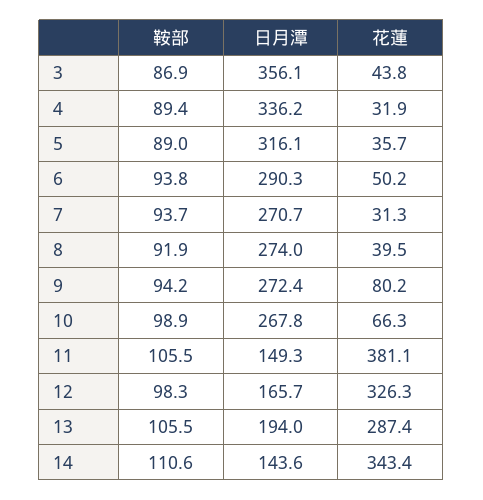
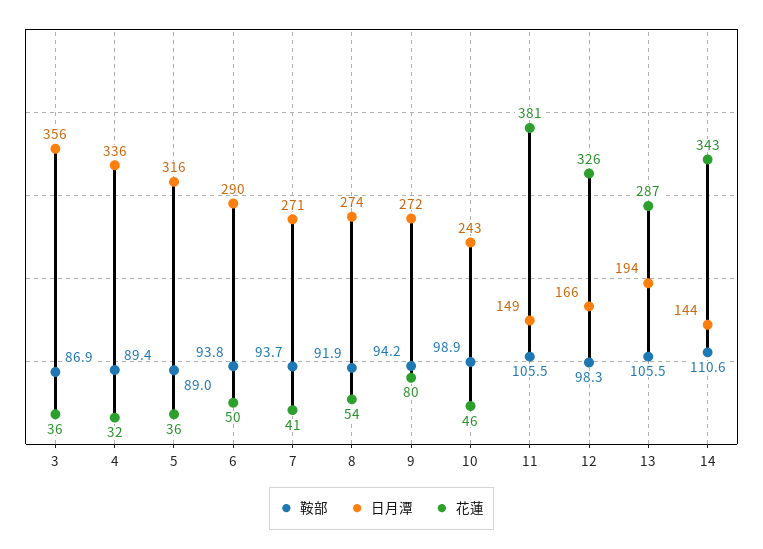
  {
    "鞍部": {
      "3": 86.9,
      "4": 89.4,
      "5": 89,
      "6": 93.8,
      "7": 93.7,
      "8": 91.9,
      "9": 94.2,
      "10": 98.9,
      "11": 105.5,
      "12": 98.3,
      "13": 105.5,
      "14": 110.6
    },
    "日月潭": {
      "3": 356.1,
      "4": 336.2,
      "5": 316.1,
      "6": 290.3,
      "7": 270.7,
      "8": 274,
      "9": 272.4,
-     "10": 267.8,
+     "10": 243,
      "11": 149.3,
      "12": 165.7,
      "13": 194,
      "14": 143.6
    },
    "花蓮": {
-     "3": 43.8,
+     "3": 36,
      "4": 31.9,
      "5": 35.7,
      "6": 50.2,
-     "7": 31.3,
+     "7": 41,
-     "8": 39.5,
+     "8": 54,
      "9": 80.2,
-     "10": 66.3,
+     "10": 46,
      "11": 381.1,
      "12": 326.3,
      "13": 287.4,
      "14": 343.4
    }
  }

